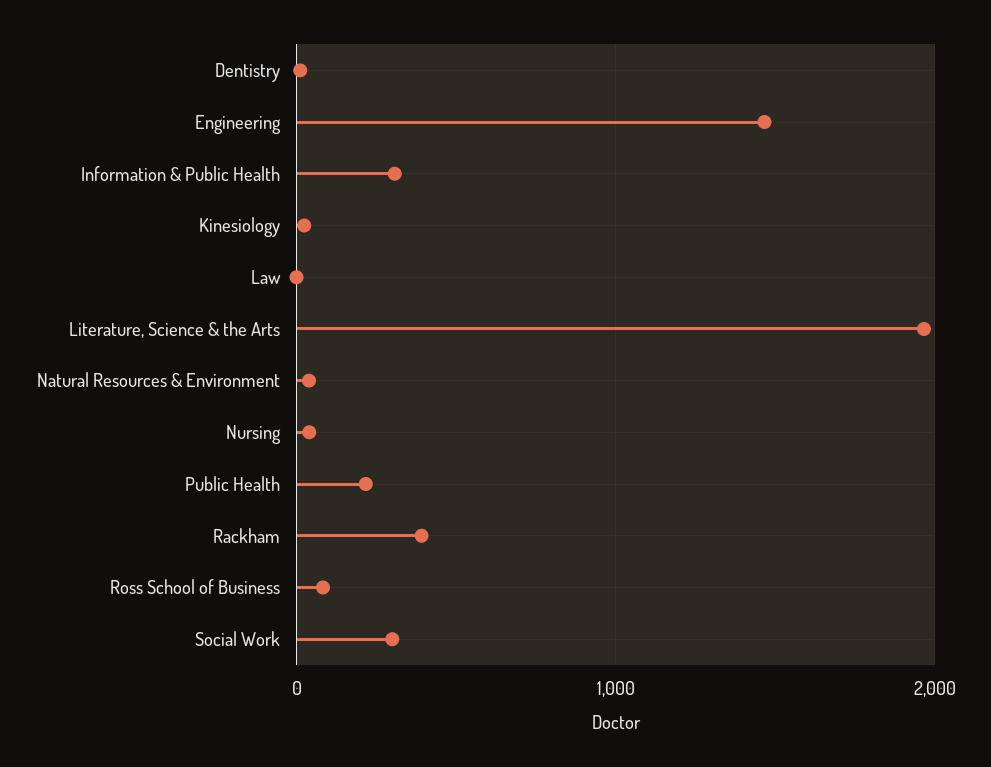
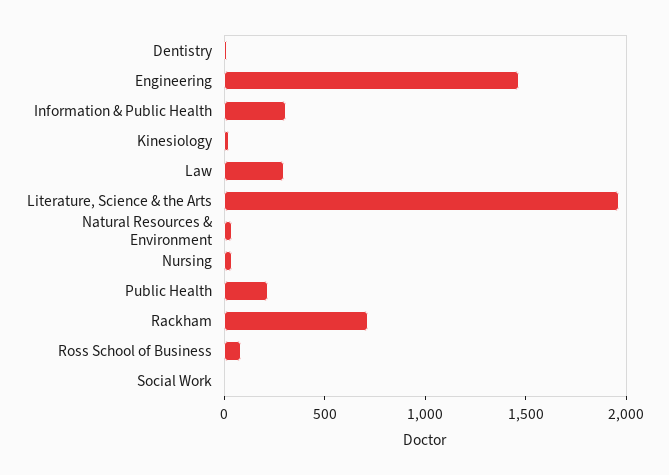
  {
    "Dentistry": 0,
    "Engineering": 1500,
    "Information & Public Health": 300,
    "Kinesiology": 0,
-   "Law": 0,
+   "Law": 300,
    "Literature, Science & the Arts": 2000,
    "Natural Resources & Environment": 0,
    "Nursing": 0,
    "Public Health": 200,
-   "Rackham": 400,
+   "Rackham": 700,
    "Ross School of Business": 100,
-   "Social Work": 300
+   "Social Work": 0
  }

